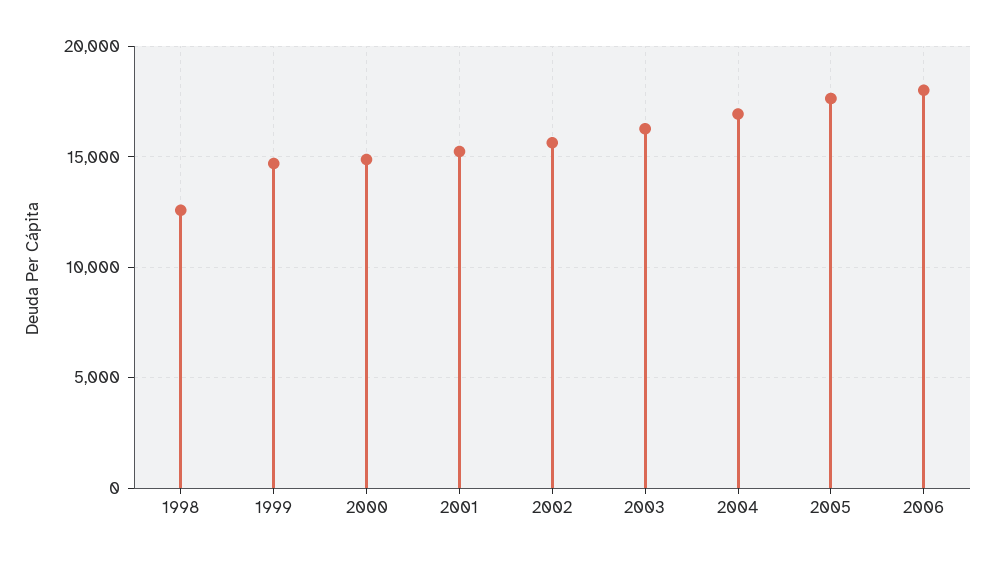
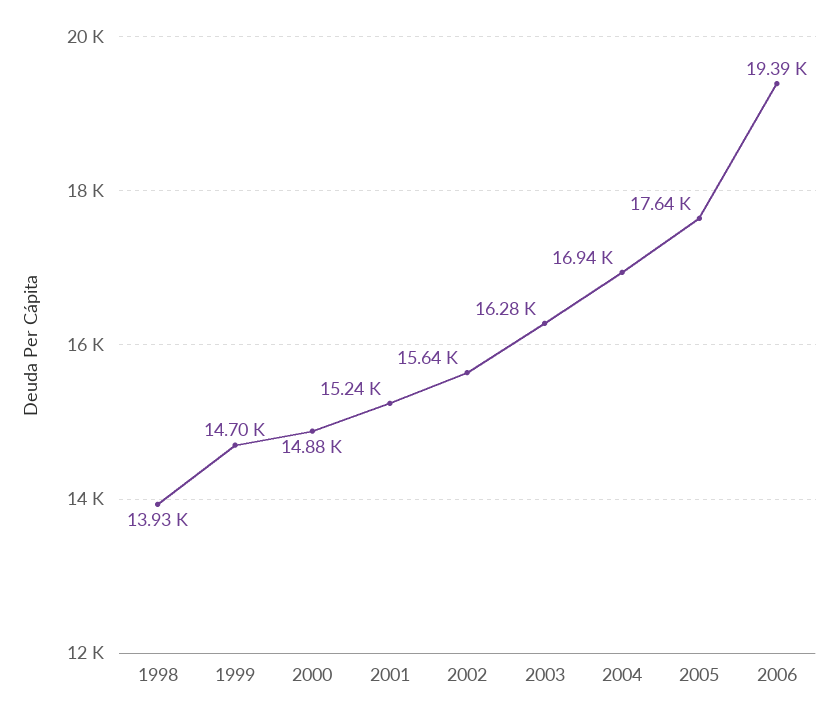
  {
-   "1998": 12500,
+   "1998": 13930,
    "1999": 14700,
    "2000": 14880,
    "2001": 15240,
    "2002": 15640,
    "2003": 16280,
    "2004": 16940,
    "2005": 17640,
-   "2006": 18000
+   "2006": 19390
  }

